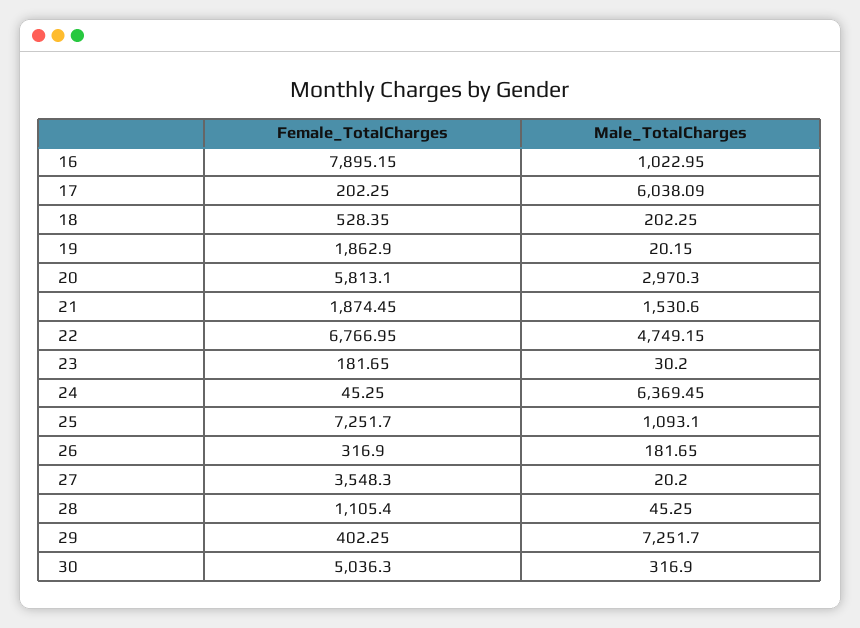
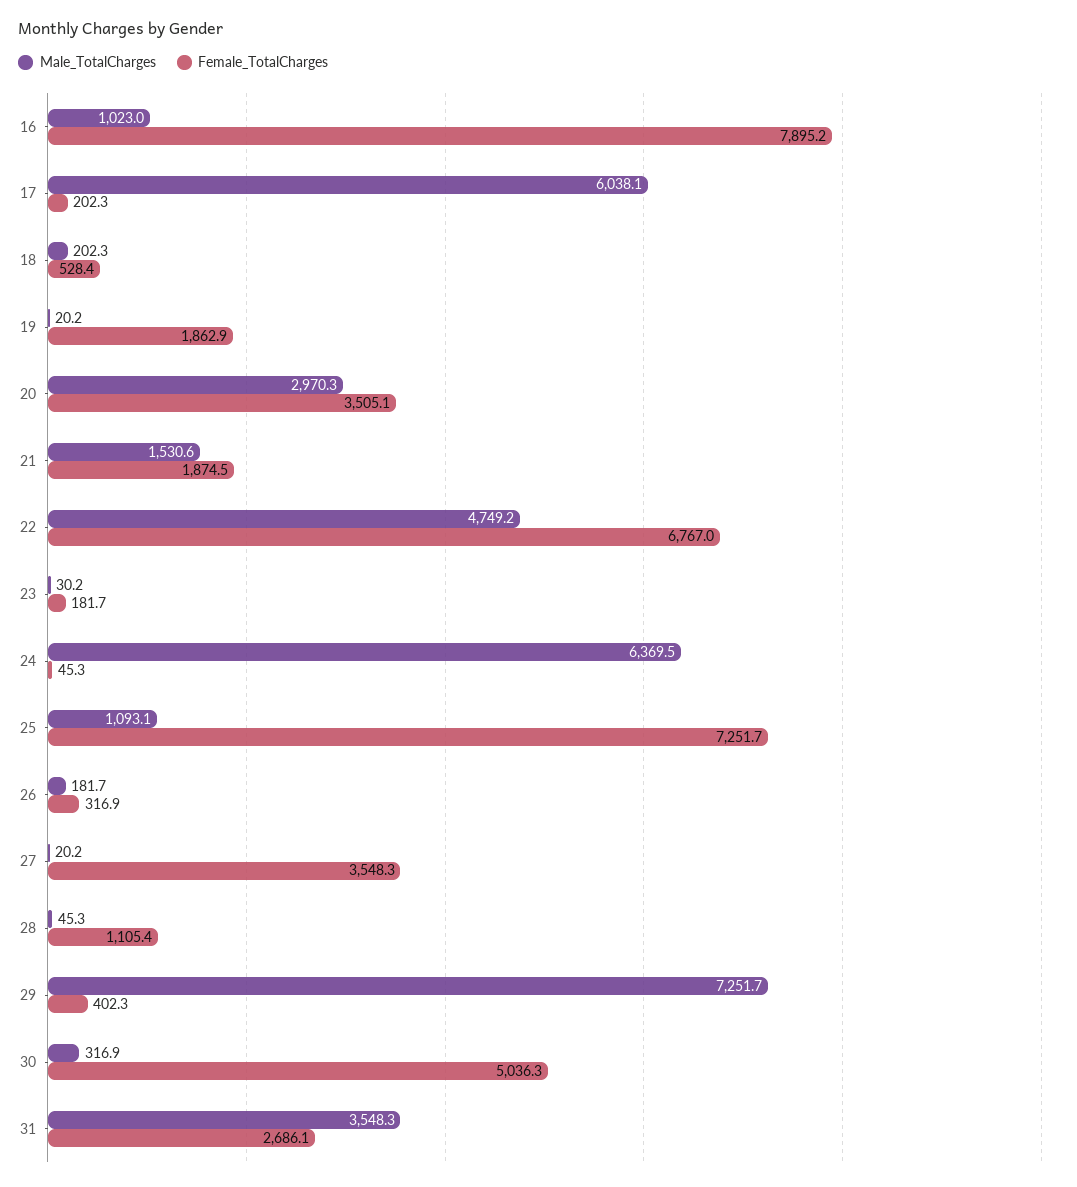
  {
    "Female_TotalCharges": {
      "16": 7895.15,
      "17": 202.25,
      "18": 528.35,
      "19": 1862.9,
-     "20": 5813.1,
+     "20": 3505.1,
      "21": 1874.45,
      "22": 6766.95,
      "23": 181.65,
      "24": 45.25,
      "25": 7251.7,
      "26": 316.9,
      "27": 3548.3,
      "28": 1105.4,
      "29": 402.25,
-     "30": 5036.3
+     "30": 5036.3,
+     "31": 2686.1
    },
    "Male_TotalCharges": {
      "16": 1022.95,
      "17": 6038.09,
      "18": 202.25,
      "19": 20.15,
      "20": 2970.3,
      "21": 1530.6,
      "22": 4749.15,
      "23": 30.2,
      "24": 6369.45,
      "25": 1093.1,
      "26": 181.65,
      "27": 20.2,
      "28": 45.25,
      "29": 7251.7,
-     "30": 316.9
+     "30": 316.9,
+     "31": 3548.3
    }
  }

